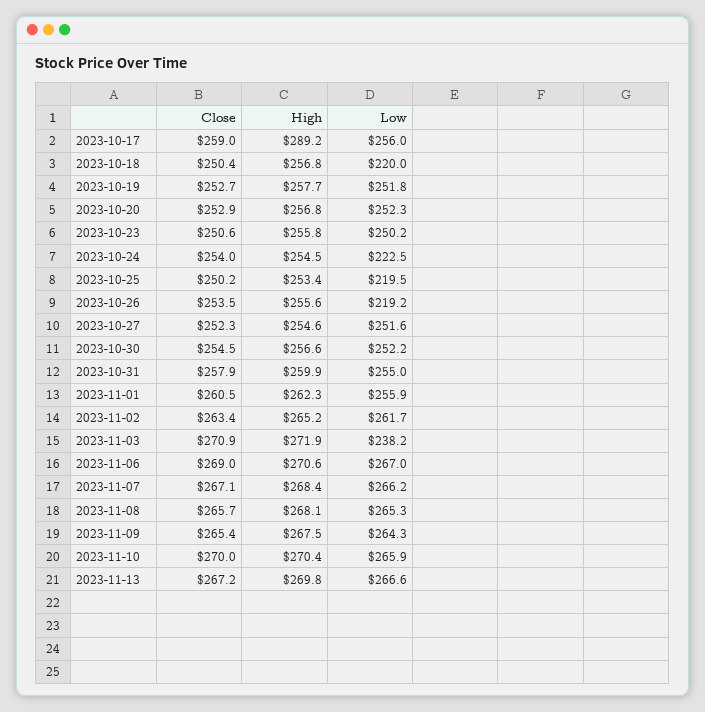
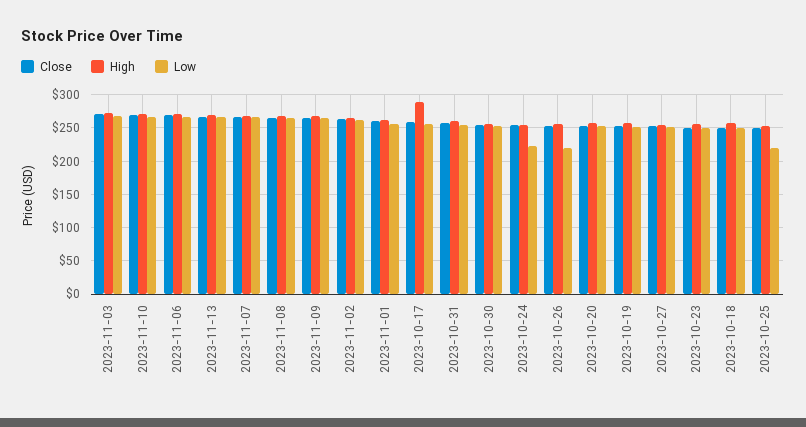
  {
    "Close": {
      "2023-10-17": 259,
      "2023-10-18": 250.4,
      "2023-10-19": 252.7,
      "2023-10-20": 252.9,
      "2023-10-23": 250.6,
      "2023-10-24": 254,
      "2023-10-25": 250.2,
      "2023-10-26": 253.5,
      "2023-10-27": 252.3,
      "2023-10-30": 254.5,
      "2023-10-31": 257.9,
      "2023-11-01": 260.5,
      "2023-11-02": 263.4,
      "2023-11-03": 270.9,
      "2023-11-06": 269,
      "2023-11-07": 267.1,
      "2023-11-08": 265.7,
      "2023-11-09": 265.4,
      "2023-11-10": 270,
      "2023-11-13": 267.2
    },
    "High": {
      "2023-10-17": 289.2,
      "2023-10-18": 256.8,
      "2023-10-19": 257.7,
      "2023-10-20": 256.8,
      "2023-10-23": 255.8,
      "2023-10-24": 254.5,
      "2023-10-25": 253.4,
      "2023-10-26": 255.6,
      "2023-10-27": 254.6,
      "2023-10-30": 256.6,
      "2023-10-31": 259.9,
      "2023-11-01": 262.3,
      "2023-11-02": 265.2,
      "2023-11-03": 271.9,
      "2023-11-06": 270.6,
      "2023-11-07": 268.4,
      "2023-11-08": 268.1,
      "2023-11-09": 267.5,
      "2023-11-10": 270.4,
      "2023-11-13": 269.8
    },
    "Low": {
      "2023-10-17": 256,
-     "2023-10-18": 220,
+     "2023-10-18": 250,
      "2023-10-19": 251.8,
      "2023-10-20": 252.3,
      "2023-10-23": 250.2,
      "2023-10-24": 222.5,
      "2023-10-25": 219.5,
      "2023-10-26": 219.2,
      "2023-10-27": 251.6,
      "2023-10-30": 252.2,
      "2023-10-31": 255,
      "2023-11-01": 255.9,
      "2023-11-02": 261.7,
-     "2023-11-03": 238.2,
+     "2023-11-03": 270,
      "2023-11-06": 267,
      "2023-11-07": 266.2,
      "2023-11-08": 265.3,
      "2023-11-09": 264.3,
      "2023-11-10": 265.9,
      "2023-11-13": 266.6
    }
  }

